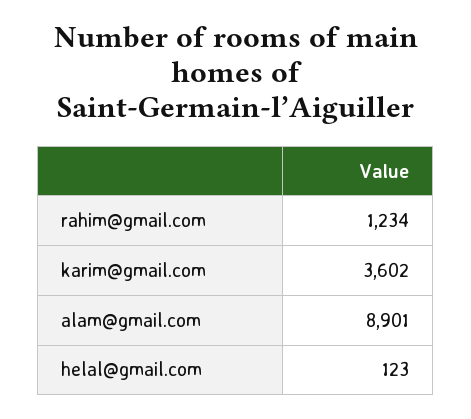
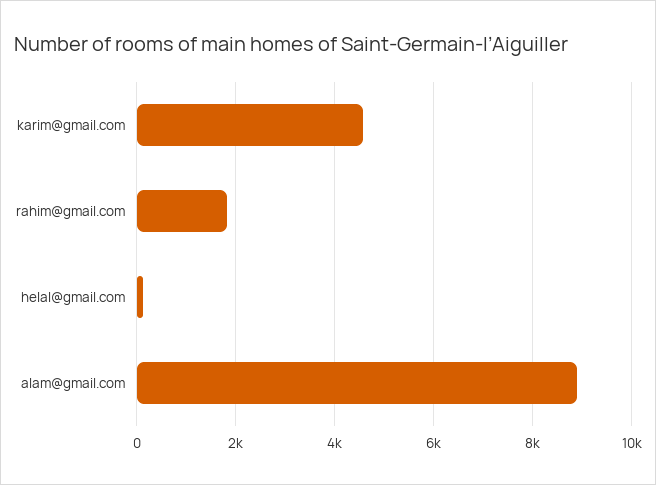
  {
-   "rahim@gmail.com": 1234,
+   "rahim@gmail.com": 1800,
-   "karim@gmail.com": 3602,
+   "karim@gmail.com": 4600,
    "alam@gmail.com": 8901,
    "helal@gmail.com": 123
  }

